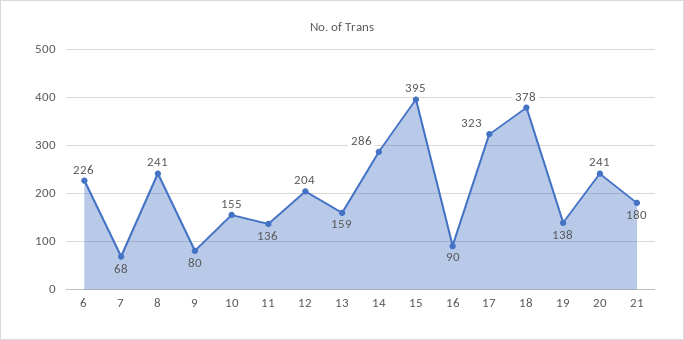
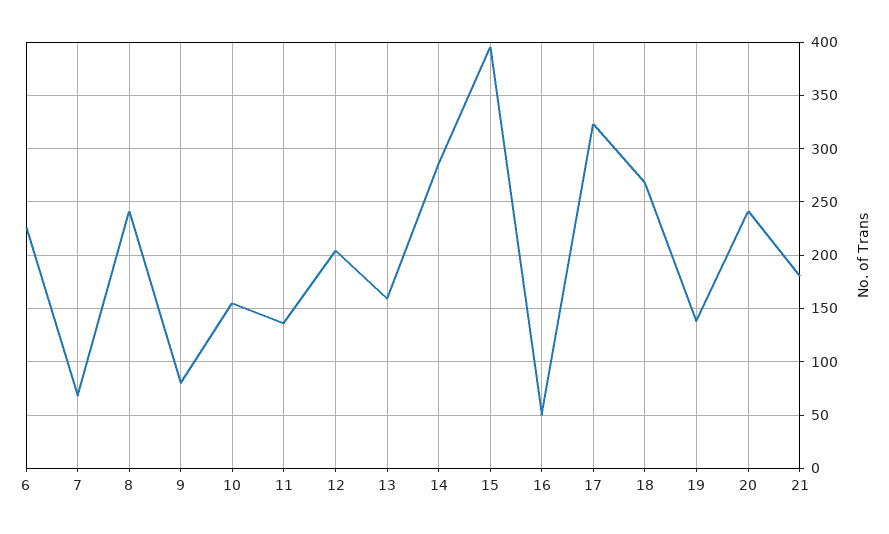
  {
    "6": 226,
    "7": 68,
    "8": 241,
    "9": 80,
    "10": 155,
    "11": 136,
    "12": 204,
    "13": 159,
    "14": 286,
    "15": 395,
-   "16": 90,
+   "16": 50,
    "17": 323,
-   "18": 378,
+   "18": 270,
    "19": 138,
    "20": 241,
    "21": 180
  }

